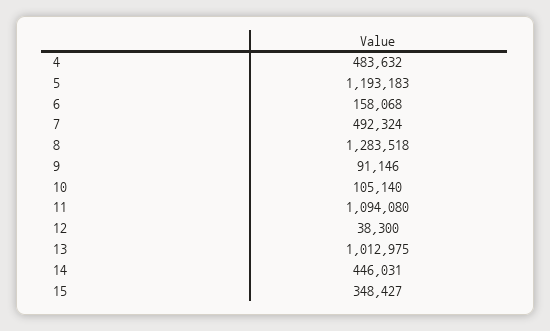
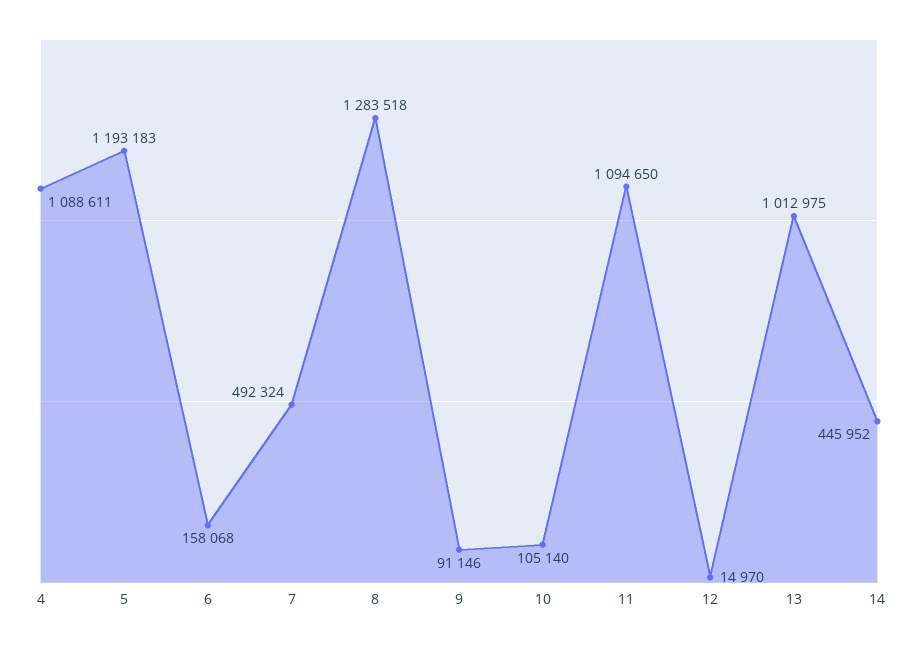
  {
-   "4": 483632,
+   "4": 1088611,
    "5": 1193183,
    "6": 158068,
    "7": 492324,
    "8": 1283518,
    "9": 91146,
    "10": 105140,
-   "11": 1094080,
+   "11": 1094650,
-   "12": 38300,
+   "12": 14970,
    "13": 1012975,
-   "14": 446031,
+   "14": 445952
-   "15": 348427
  }

